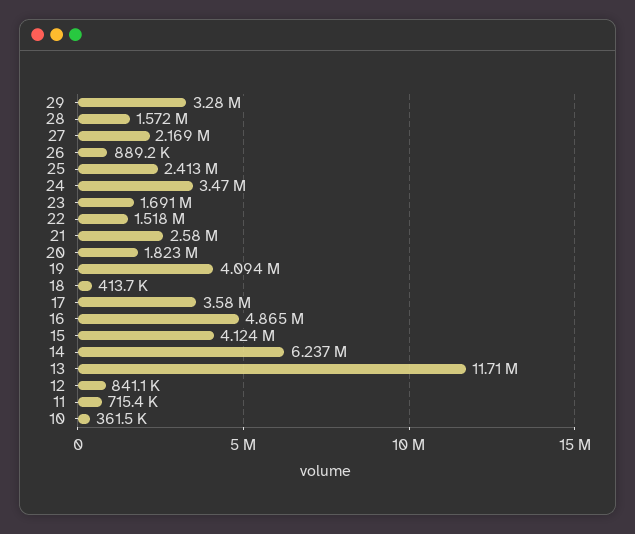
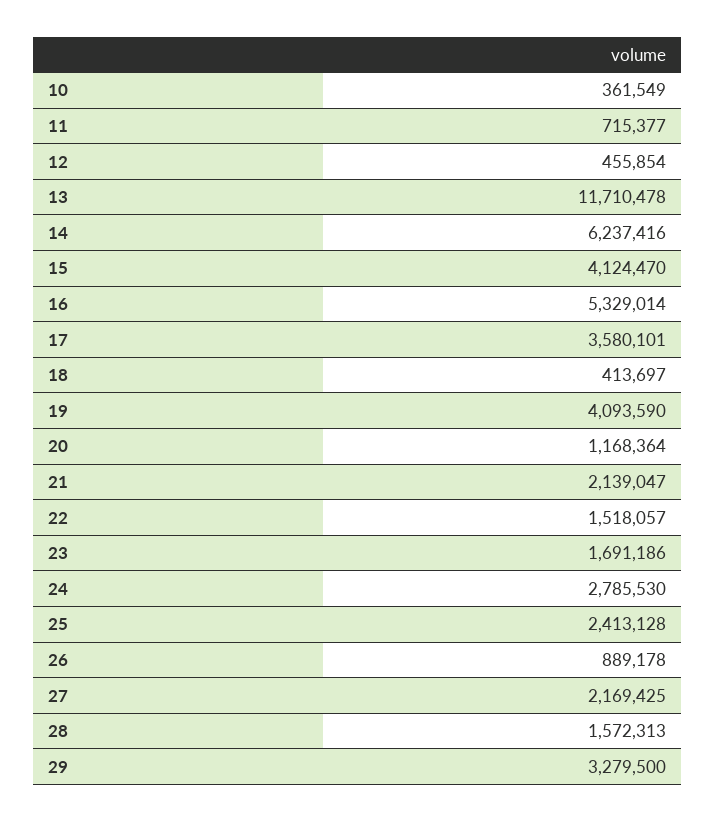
  {
    "29": 3279500,
    "28": 1572313,
    "27": 2169425,
    "26": 889178,
    "25": 2413128,
-   "24": 3470000,
+   "24": 2785530,
    "23": 1691186,
    "22": 1518057,
-   "21": 2580000,
+   "21": 2139047,
-   "20": 1823000,
+   "20": 1168364,
    "19": 4093590,
    "18": 413697,
    "17": 3580101,
-   "16": 4865000,
+   "16": 5329014,
    "15": 4124470,
    "14": 6237416,
    "13": 11710478,
-   "12": 841100,
+   "12": 455854,
    "11": 715377,
    "10": 361549
  }

